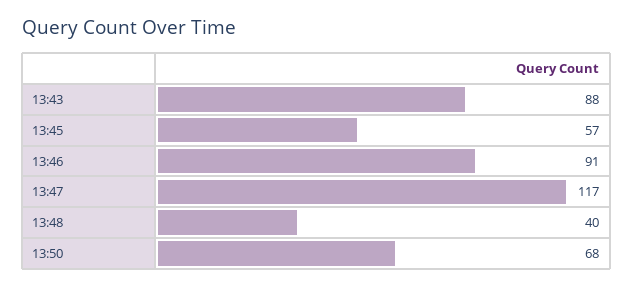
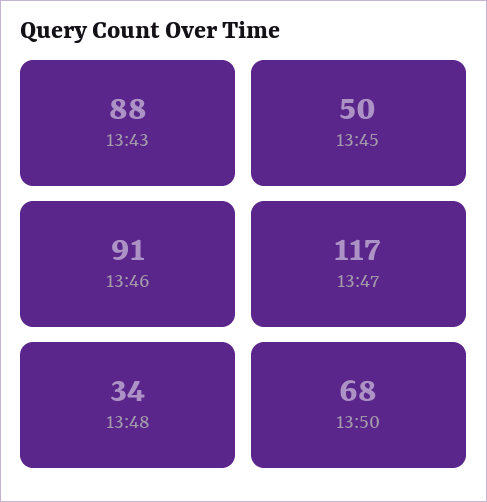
  {
    "13:43": 88,
-   "13:45": 57,
+   "13:45": 50,
    "13:46": 91,
    "13:47": 117,
-   "13:48": 40,
+   "13:48": 34,
    "13:50": 68
  }

